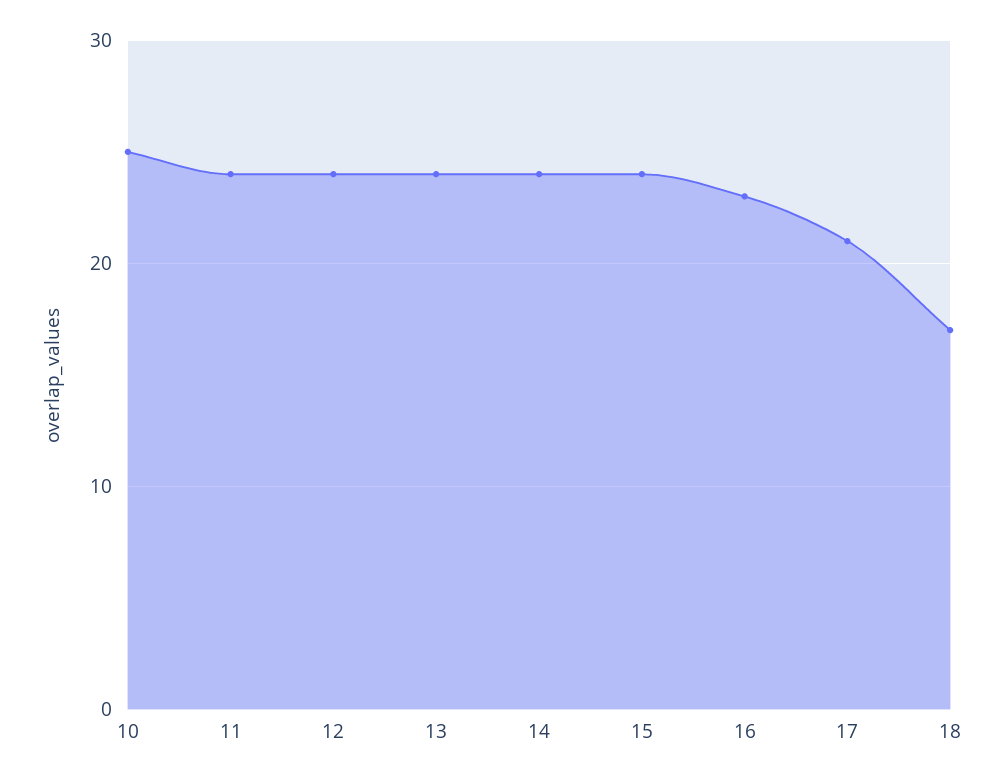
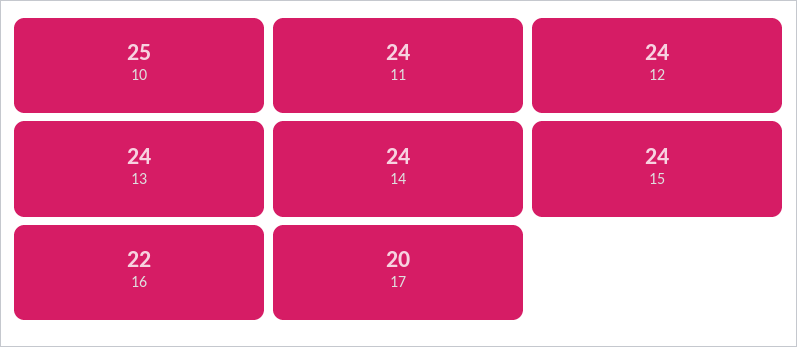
  {
    "10": 25,
    "11": 24,
    "12": 24,
    "13": 24,
    "14": 24,
    "15": 24,
-   "16": 23,
+   "16": 22,
-   "17": 21,
+   "17": 20
-   "18": 17
  }

